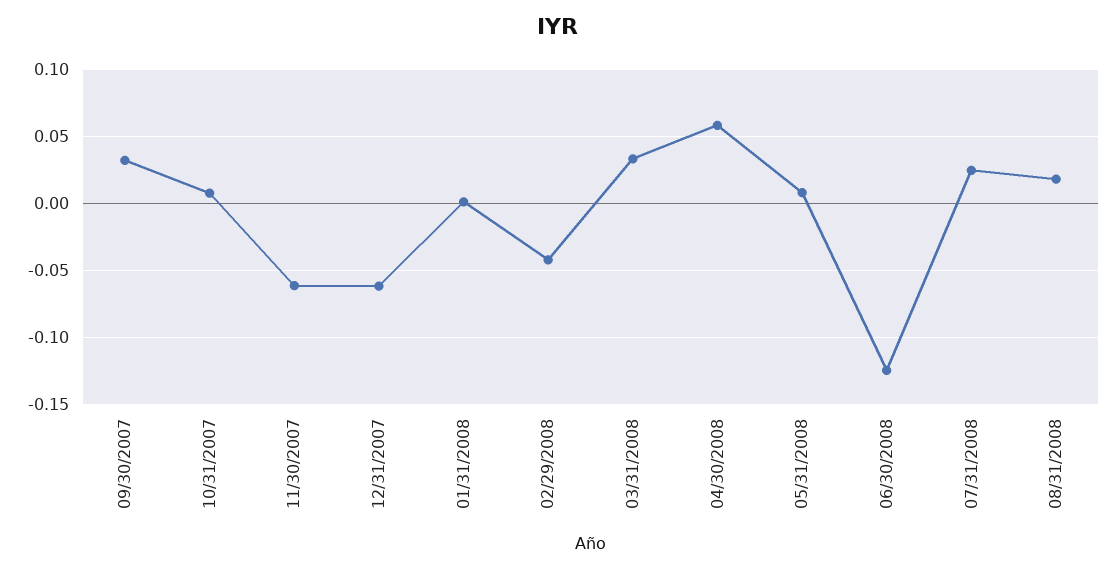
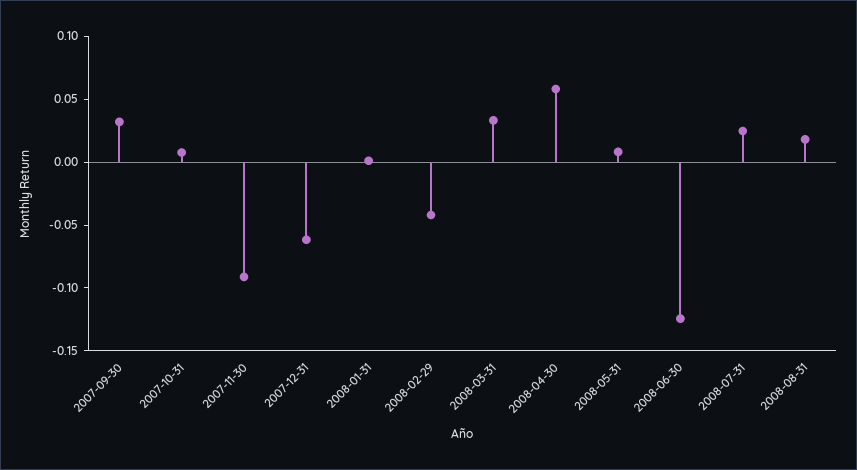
  {
    "09/30/2007": 0.03,
    "10/31/2007": 0.01,
-   "11/30/2007": -0.06,
+   "11/30/2007": -0.09,
    "12/31/2007": -0.06,
    "01/31/2008": 0,
    "02/29/2008": -0.04,
    "03/31/2008": 0.035,
    "04/30/2008": 0.06,
    "05/31/2008": 0.01,
    "06/30/2008": -0.125,
    "07/31/2008": 0.025,
    "08/31/2008": 0.02
  }

